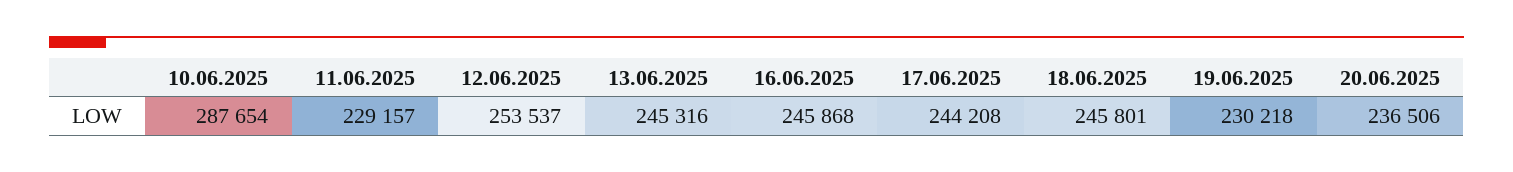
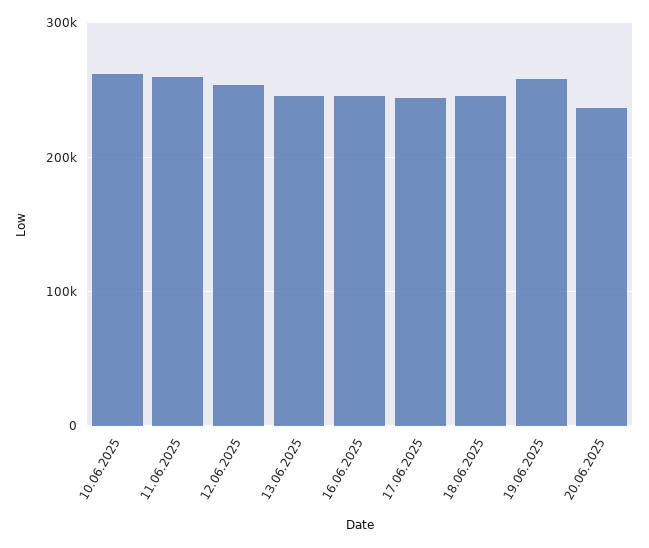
  {
-   "10.06.2025": 287654,
+   "10.06.2025": 260000,
-   "11.06.2025": 229157,
+   "11.06.2025": 260000,
    "12.06.2025": 253537,
    "13.06.2025": 245316,
    "16.06.2025": 245868,
    "17.06.2025": 244208,
    "18.06.2025": 245801,
-   "19.06.2025": 230218,
+   "19.06.2025": 260000,
    "20.06.2025": 236506
  }

